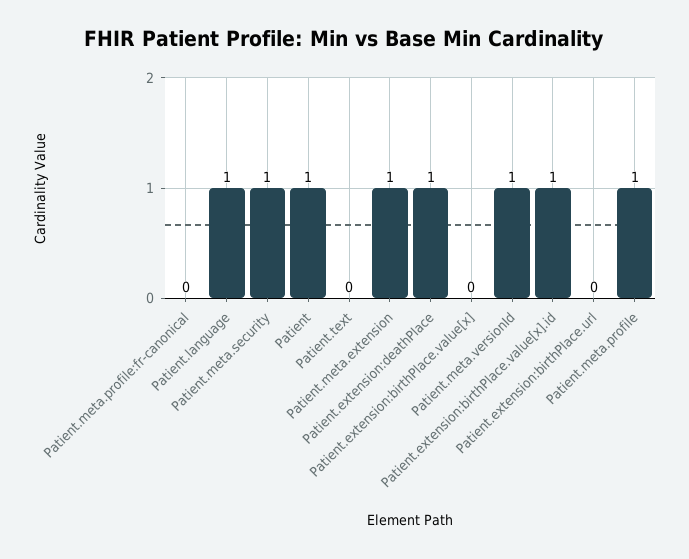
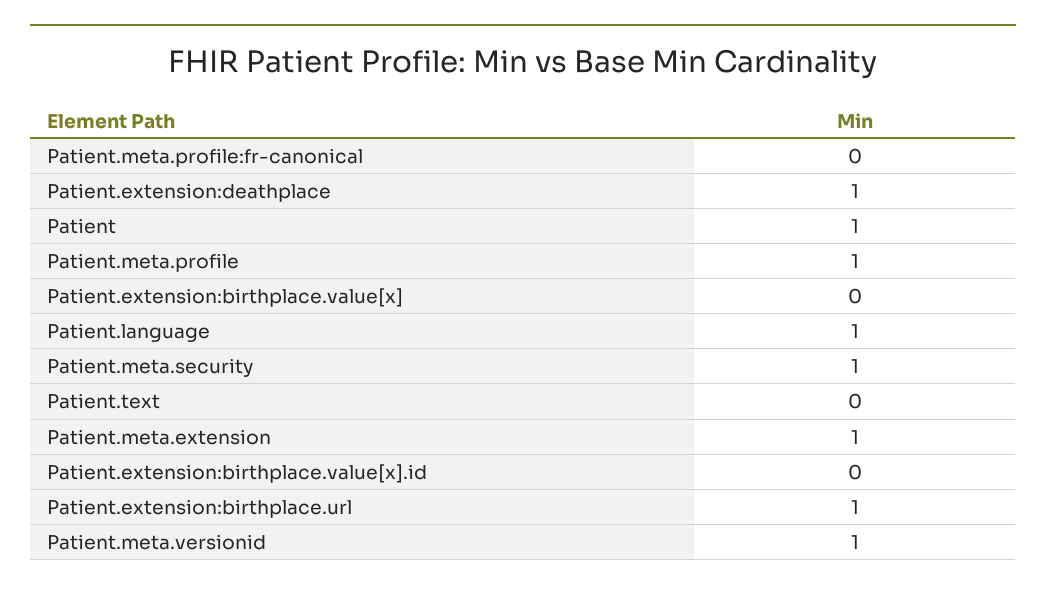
  {
    "Patient.meta.profile:fr-canonical": 0,
    "Patient.language": 1,
    "Patient.meta.security": 1,
    "Patient": 1,
    "Patient.text": 0,
    "Patient.meta.extension": 1,
    "Patient.extension:deathPlace": 1,
    "Patient.extension:birthPlace.value[x]": 0,
    "Patient.meta.versionId": 1,
-   "Patient.extension:birthPlace.value[x].id": 1,
+   "Patient.extension:birthPlace.value[x].id": 0,
-   "Patient.extension:birthPlace.url": 0,
+   "Patient.extension:birthPlace.url": 1,
    "Patient.meta.profile": 1
  }

